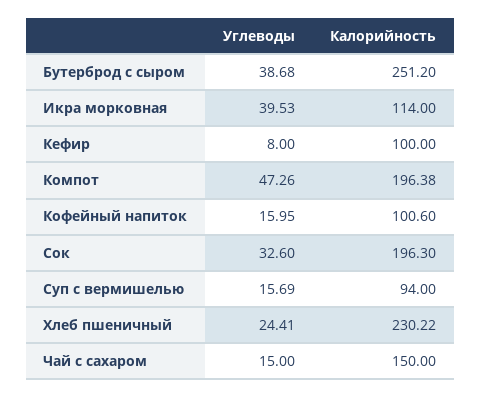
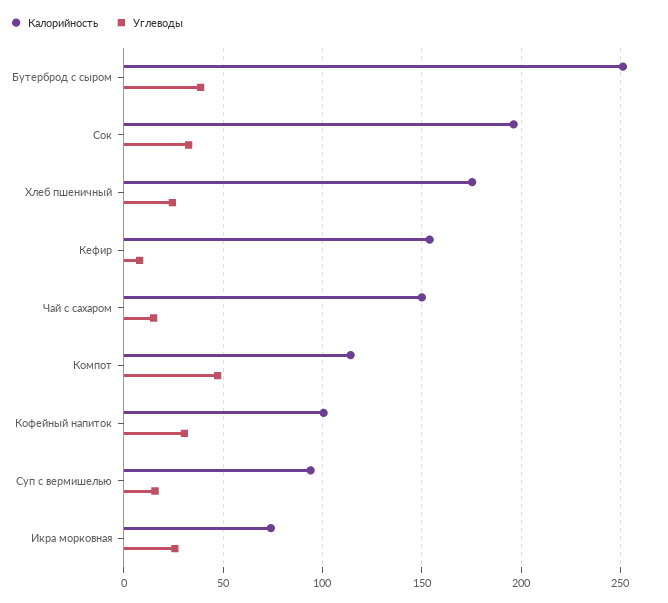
  {
    "Углеводы": {
      "Бутерброд с сыром": 38.68,
-     "Икра морковная": 39.53,
+     "Икра морковная": 25,
      "Кефир": 8,
      "Компот": 47.26,
-     "Кофейный напиток": 15.95,
+     "Кофейный напиток": 30,
      "Сок": 32.6,
      "Суп с вермишелью": 15.69,
      "Хлеб пшеничный": 24.41,
      "Чай с сахаром": 15
    },
    "Калорийность": {
      "Бутерброд с сыром": 251.2,
-     "Икра морковная": 114,
+     "Икра морковная": 75,
-     "Кефир": 100,
+     "Кефир": 155,
-     "Компот": 196.38,
+     "Компот": 115,
      "Кофейный напиток": 100.6,
      "Сок": 196.3,
      "Суп с вермишелью": 94,
-     "Хлеб пшеничный": 230.22,
+     "Хлеб пшеничный": 175,
      "Чай с сахаром": 150
    }
  }

